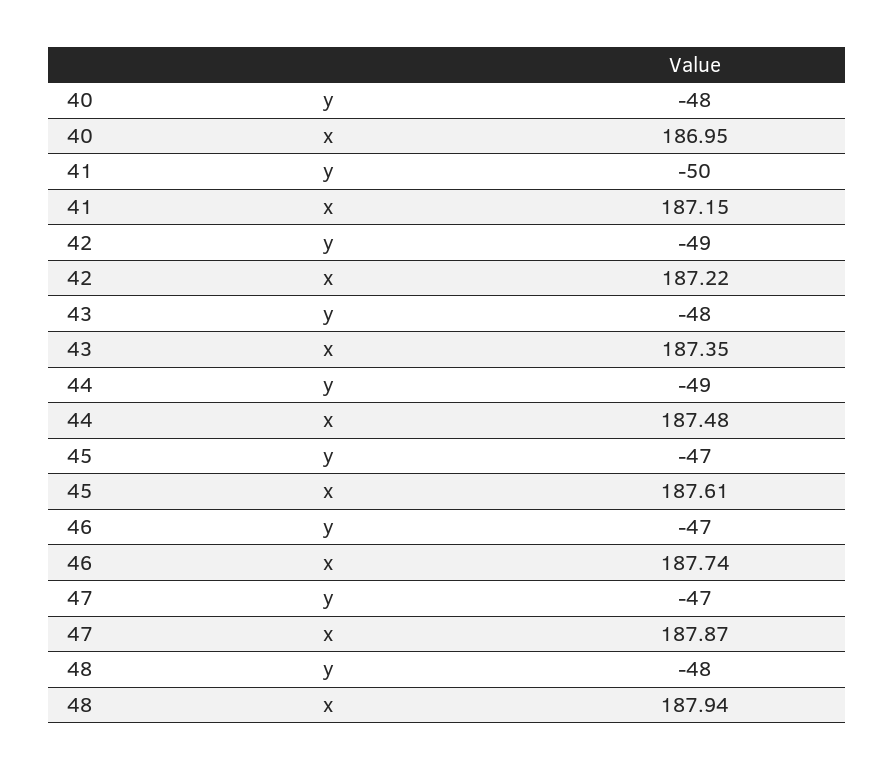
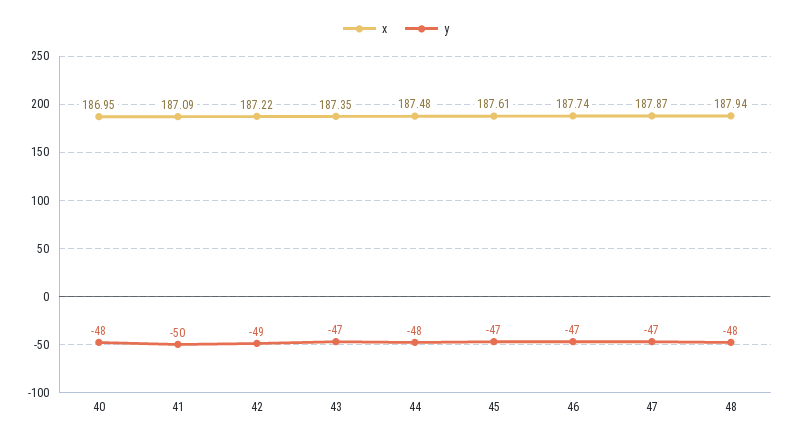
  {
    "y": {
      "40": -48,
      "41": -50,
      "42": -49,
-     "43": -48,
+     "43": -47,
-     "44": -49,
+     "44": -48,
      "45": -47,
      "46": -47,
      "47": -47,
      "48": -48
    },
    "x": {
      "40": 186.95,
-     "41": 187.15,
+     "41": 187.09,
      "42": 187.22,
      "43": 187.35,
      "44": 187.48,
      "45": 187.61,
      "46": 187.74,
      "47": 187.87,
      "48": 187.94
    }
  }

